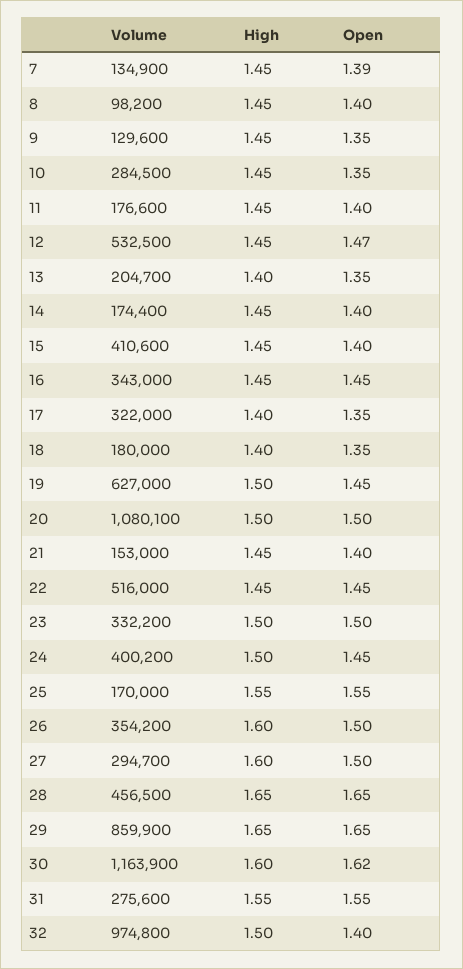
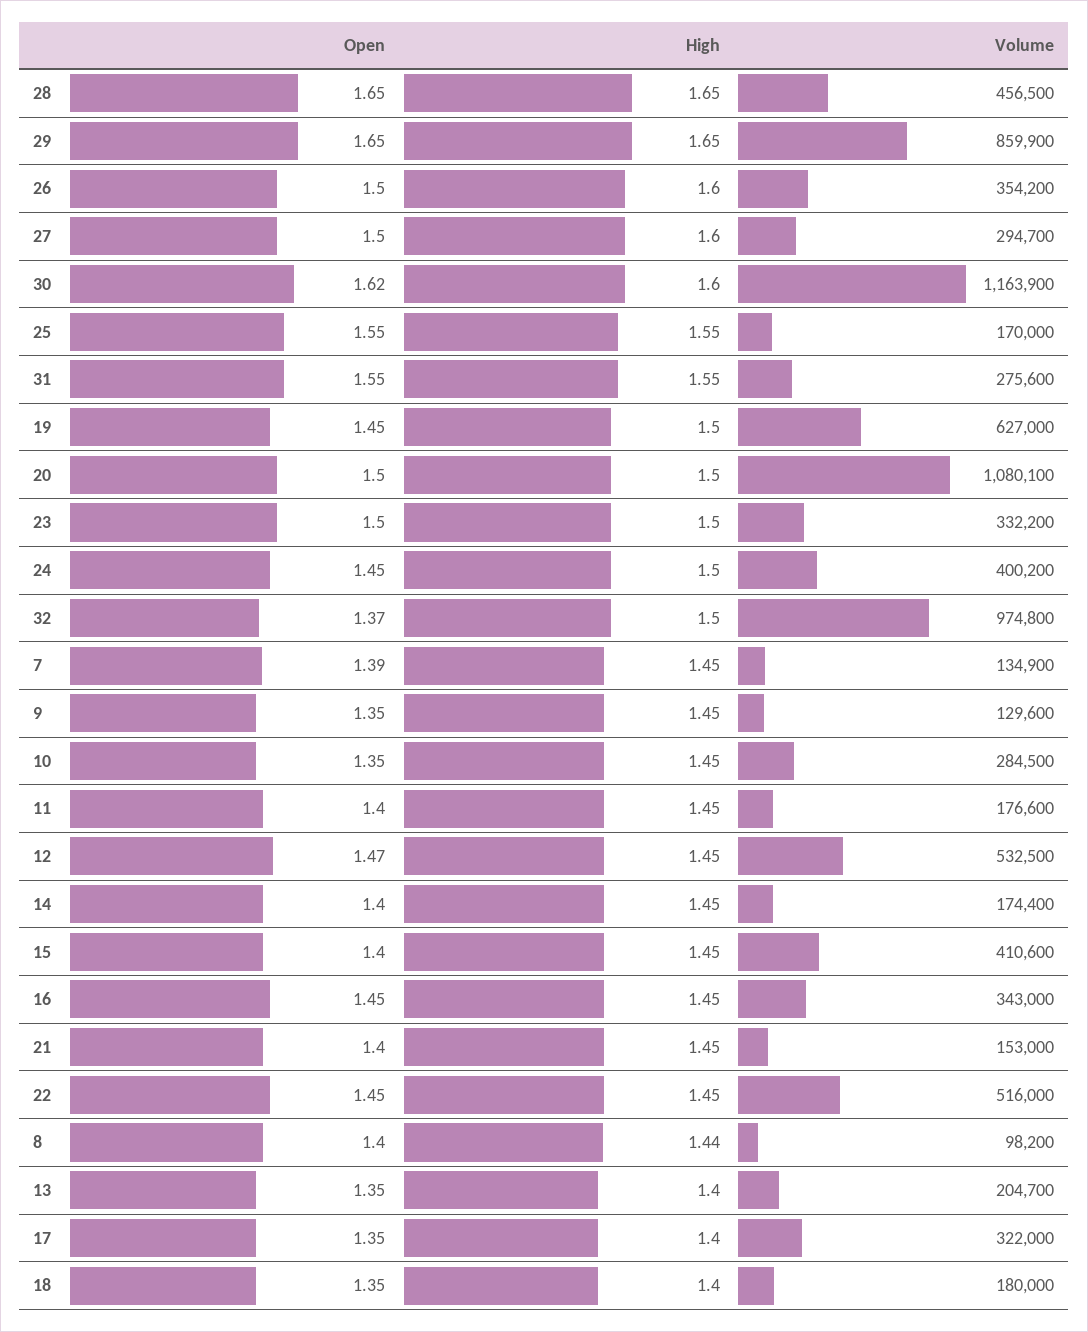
  {
    "Volume": {
      "7": 134900,
      "8": 98200,
      "9": 129600,
      "10": 284500,
      "11": 176600,
      "12": 532500,
      "13": 204700,
      "14": 174400,
      "15": 410600,
      "16": 343000,
      "17": 322000,
      "18": 180000,
      "19": 627000,
      "20": 1080100,
      "21": 153000,
      "22": 516000,
      "23": 332200,
      "24": 400200,
      "25": 170000,
      "26": 354200,
      "27": 294700,
      "28": 456500,
      "29": 859900,
      "30": 1163900,
      "31": 275600,
      "32": 974800
    },
    "High": {
      "7": 1.45,
-     "8": 1.45,
+     "8": 1.44,
      "9": 1.45,
      "10": 1.45,
      "11": 1.45,
      "12": 1.45,
      "13": 1.4,
      "14": 1.45,
      "15": 1.45,
      "16": 1.45,
      "17": 1.4,
      "18": 1.4,
      "19": 1.5,
      "20": 1.5,
      "21": 1.45,
      "22": 1.45,
      "23": 1.5,
      "24": 1.5,
      "25": 1.55,
      "26": 1.6,
      "27": 1.6,
      "28": 1.65,
      "29": 1.65,
      "30": 1.6,
      "31": 1.55,
      "32": 1.5
    },
    "Open": {
      "7": 1.39,
      "8": 1.4,
      "9": 1.35,
      "10": 1.35,
      "11": 1.4,
      "12": 1.47,
      "13": 1.35,
      "14": 1.4,
      "15": 1.4,
      "16": 1.45,
      "17": 1.35,
      "18": 1.35,
      "19": 1.45,
      "20": 1.5,
      "21": 1.4,
      "22": 1.45,
      "23": 1.5,
      "24": 1.45,
      "25": 1.55,
      "26": 1.5,
      "27": 1.5,
      "28": 1.65,
      "29": 1.65,
      "30": 1.62,
      "31": 1.55,
-     "32": 1.4
+     "32": 1.37
    }
  }

